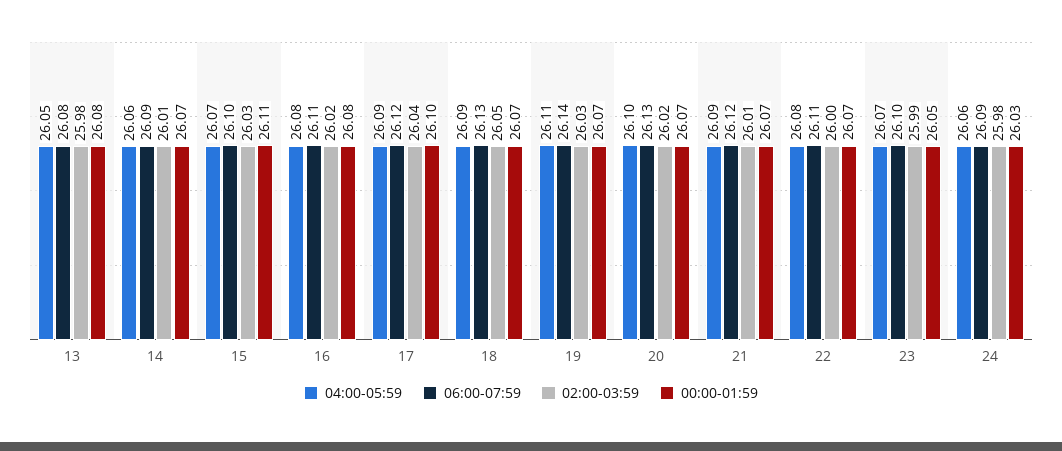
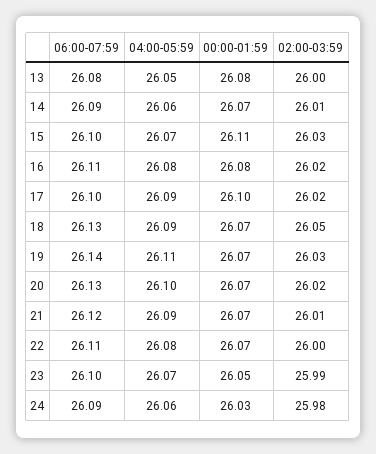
  {
    "04:00-05:59": {
      "13": 26.05,
      "14": 26.06,
      "15": 26.07,
      "16": 26.08,
      "17": 26.09,
      "18": 26.09,
      "19": 26.11,
      "20": 26.1,
      "21": 26.09,
      "22": 26.08,
      "23": 26.07,
      "24": 26.06
    },
    "06:00-07:59": {
      "13": 26.08,
      "14": 26.09,
      "15": 26.1,
      "16": 26.11,
-     "17": 26.12,
+     "17": 26.1,
      "18": 26.13,
      "19": 26.14,
      "20": 26.13,
      "21": 26.12,
      "22": 26.11,
      "23": 26.1,
      "24": 26.09
    },
    "02:00-03:59": {
-     "13": 25.98,
+     "13": 26,
      "14": 26.01,
      "15": 26.03,
      "16": 26.02,
-     "17": 26.04,
+     "17": 26.02,
      "18": 26.05,
      "19": 26.03,
      "20": 26.02,
      "21": 26.01,
      "22": 26,
      "23": 25.99,
      "24": 25.98
    },
    "00:00-01:59": {
      "13": 26.08,
      "14": 26.07,
      "15": 26.11,
      "16": 26.08,
      "17": 26.1,
      "18": 26.07,
      "19": 26.07,
      "20": 26.07,
      "21": 26.07,
      "22": 26.07,
      "23": 26.05,
      "24": 26.03
    }
  }

